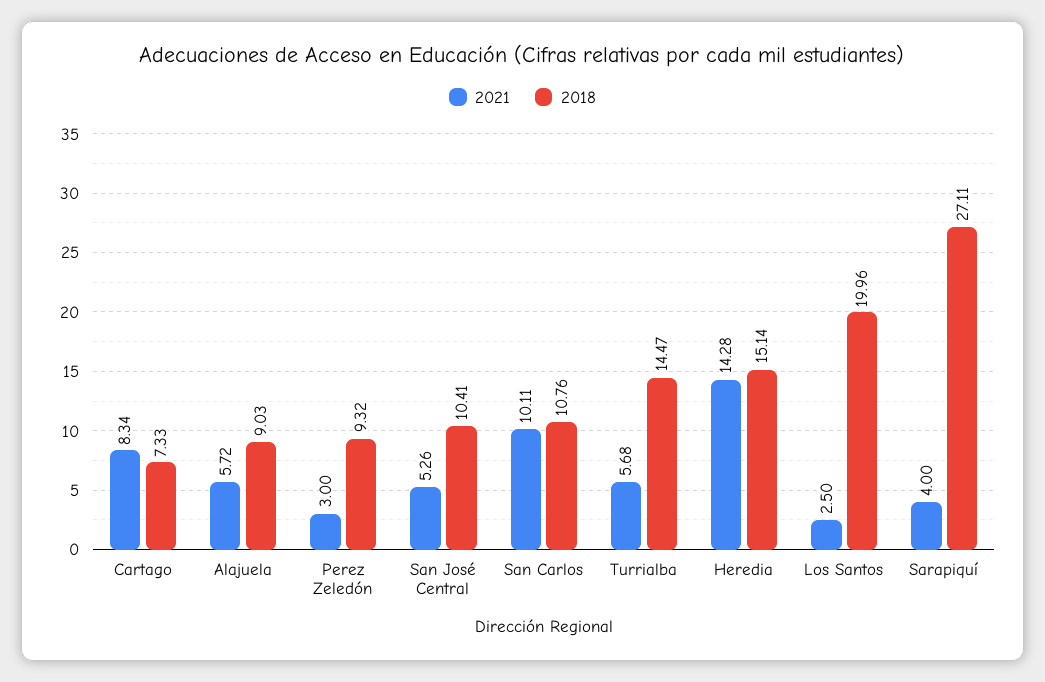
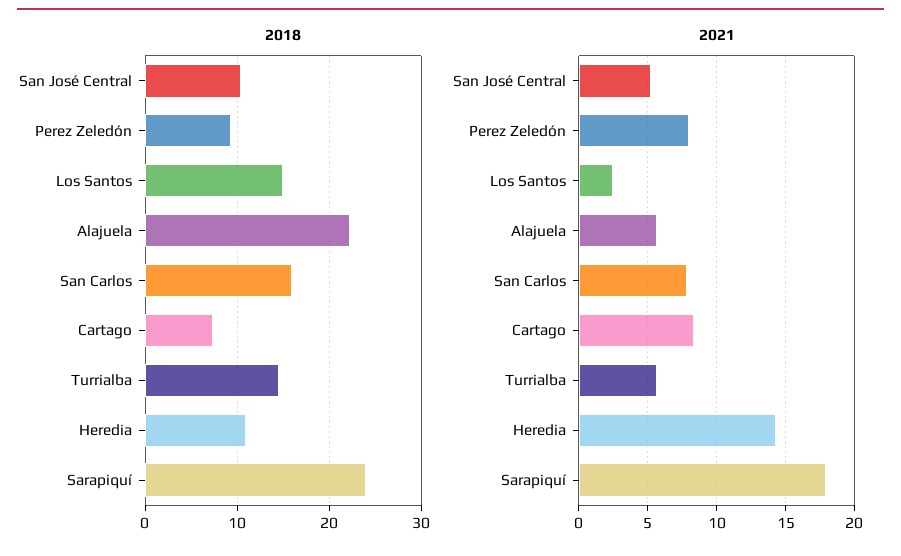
  {
    "2021": {
      "Cartago": 8.34,
      "Alajuela": 5.72,
-     "Perez Zeledón": 3,
+     "Perez Zeledón": 8,
      "San José Central": 5.26,
-     "San Carlos": 10.11,
+     "San Carlos": 8,
      "Turrialba": 5.68,
      "Heredia": 14.28,
      "Los Santos": 2.5,
-     "Sarapiquí": 4
+     "Sarapiquí": 18
    },
    "2018": {
      "Cartago": 7.33,
-     "Alajuela": 9.03,
+     "Alajuela": 22,
      "Perez Zeledón": 9.32,
      "San José Central": 10.41,
-     "San Carlos": 10.76,
+     "San Carlos": 16,
      "Turrialba": 14.47,
-     "Heredia": 15.14,
+     "Heredia": 11,
-     "Los Santos": 19.96,
+     "Los Santos": 15,
-     "Sarapiquí": 27.11
+     "Sarapiquí": 24
    }
  }

